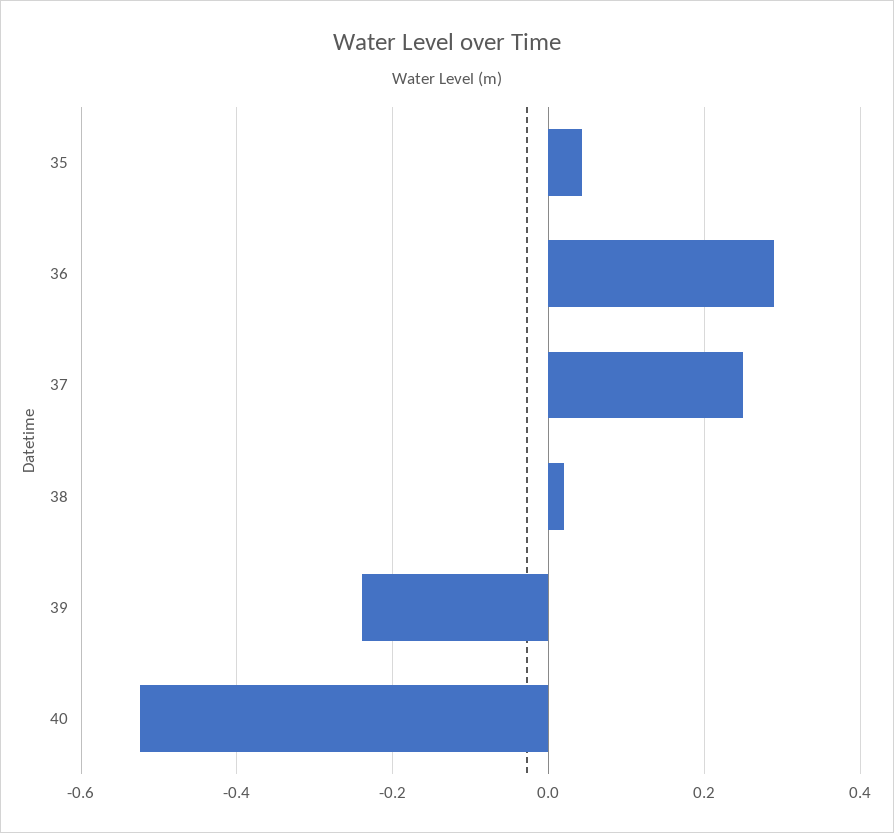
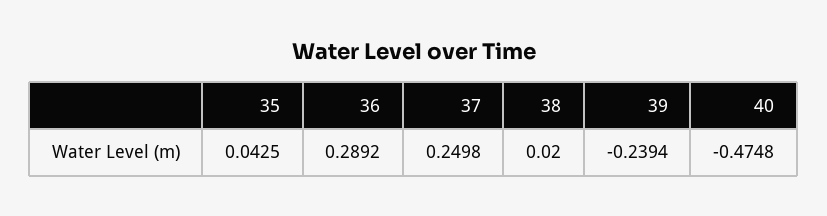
  {
    "35": 0.0425,
    "36": 0.2892,
    "37": 0.2498,
    "38": 0.02,
    "39": -0.2394,
-   "40": -0.52
+   "40": -0.4748
  }

